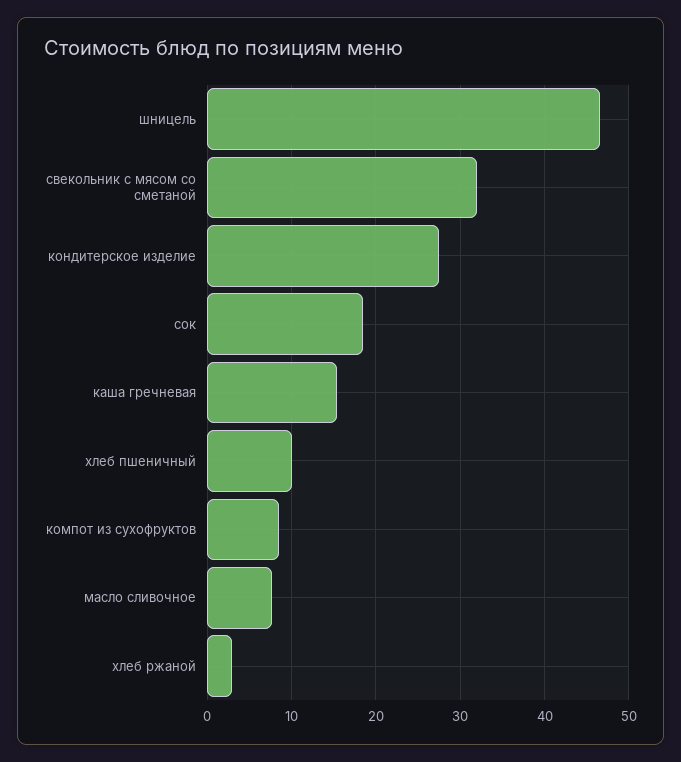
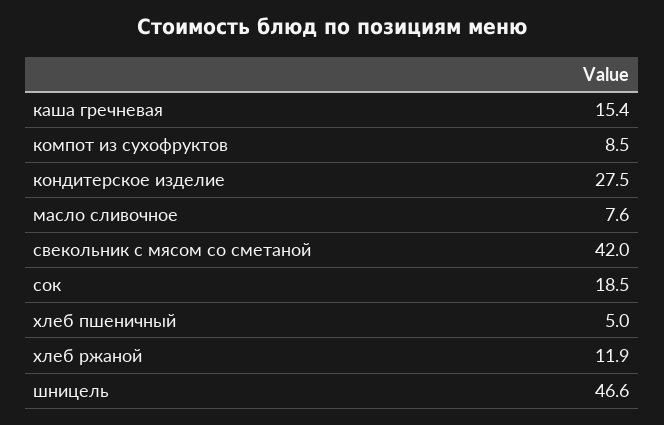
  {
    "шницель": 46.6,
-   "свекольник с мясом со сметаной": 32,
+   "свекольник с мясом со сметаной": 42,
    "кондитерское изделие": 27.5,
    "сок": 18.5,
    "каша гречневая": 15.4,
-   "хлеб пшеничный": 10,
+   "хлеб пшеничный": 5,
    "компот из сухофруктов": 8.5,
    "масло сливочное": 7.6,
-   "хлеб ржаной": 3
+   "хлеб ржаной": 11.9
  }

